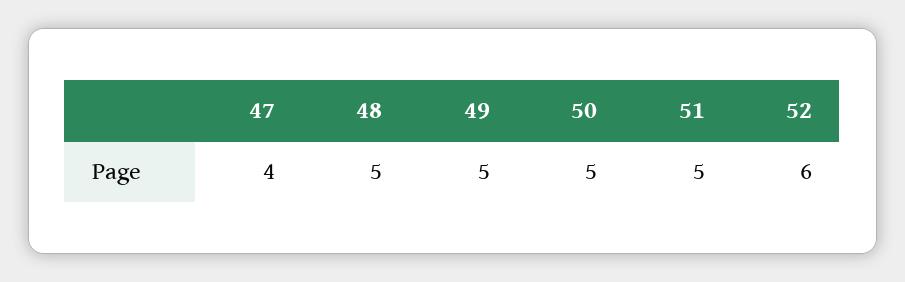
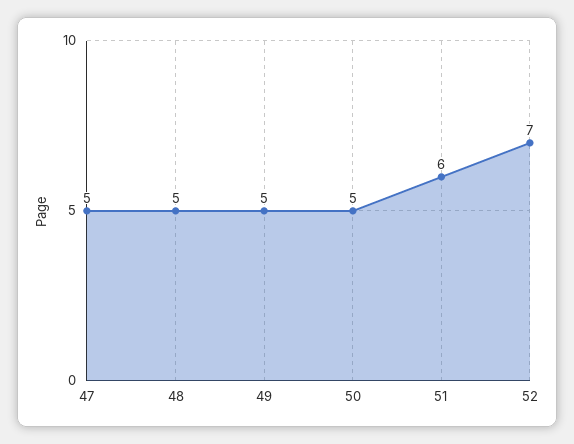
  {
-   "47": 4,
+   "47": 5,
    "48": 5,
    "49": 5,
    "50": 5,
-   "51": 5,
+   "51": 6,
-   "52": 6
+   "52": 7
  }

